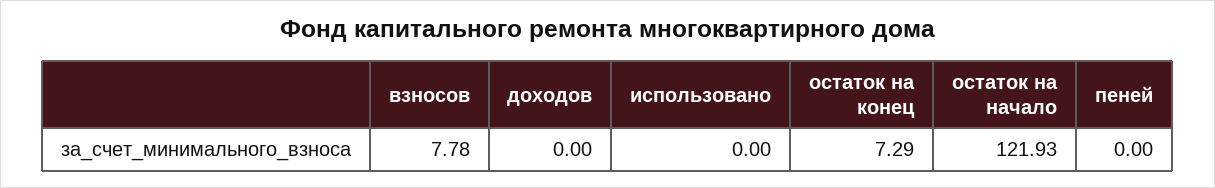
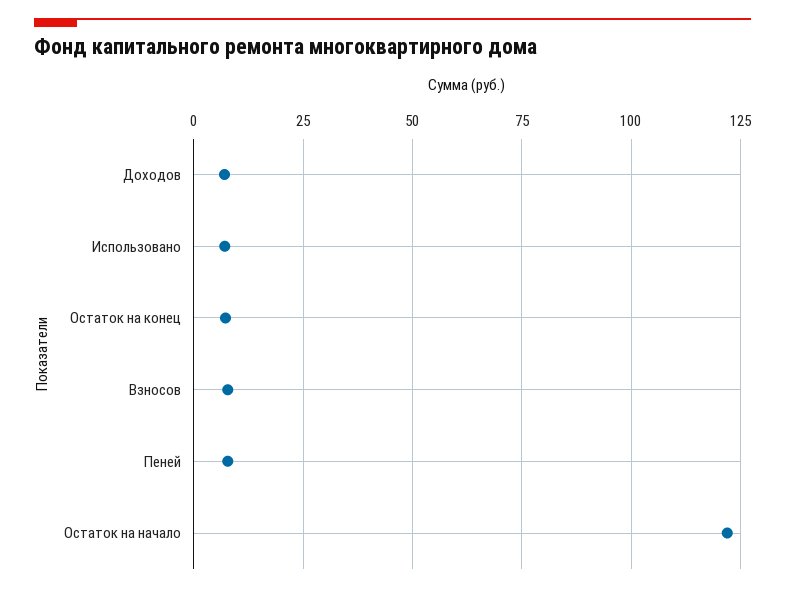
  {
    "взносов": 7.78,
-   "доходов": 0,
+   "доходов": 7.5,
-   "использовано": 0,
+   "использовано": 7.5,
    "остаток на конец": 7.29,
    "остаток на начало": 121.93,
-   "пеней": 0
+   "пеней": 7.5
  }

